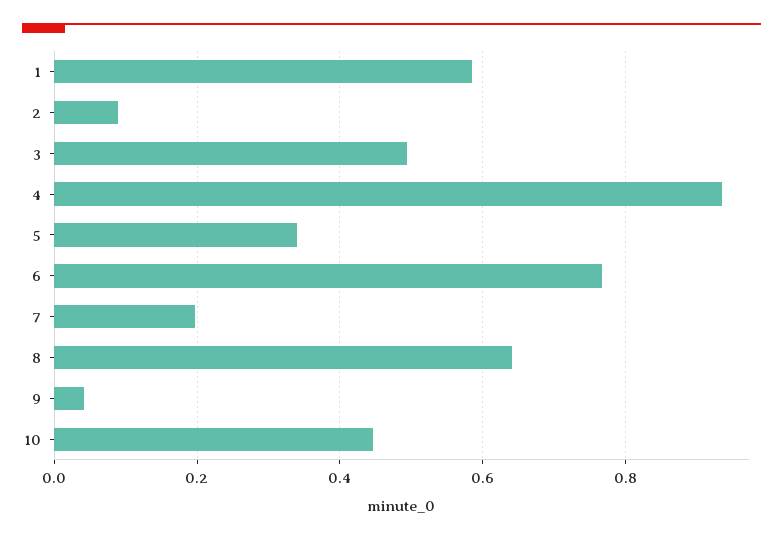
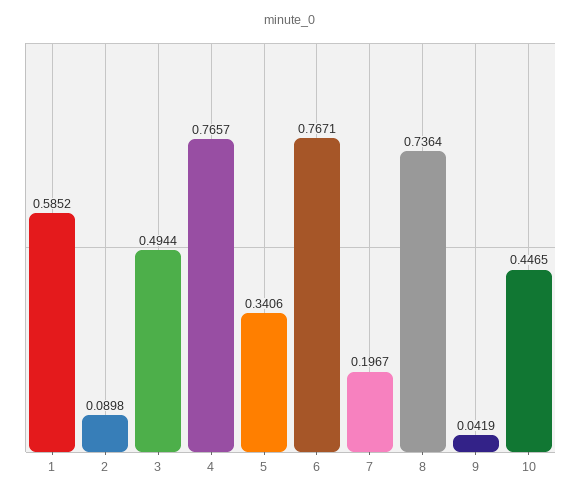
  {
    "1": 0.5852,
    "2": 0.0898,
    "3": 0.4944,
-   "4": 0.94,
+   "4": 0.7657,
    "5": 0.3406,
    "6": 0.7671,
    "7": 0.1967,
-   "8": 0.64,
+   "8": 0.7364,
    "9": 0.0419,
    "10": 0.4465
  }

